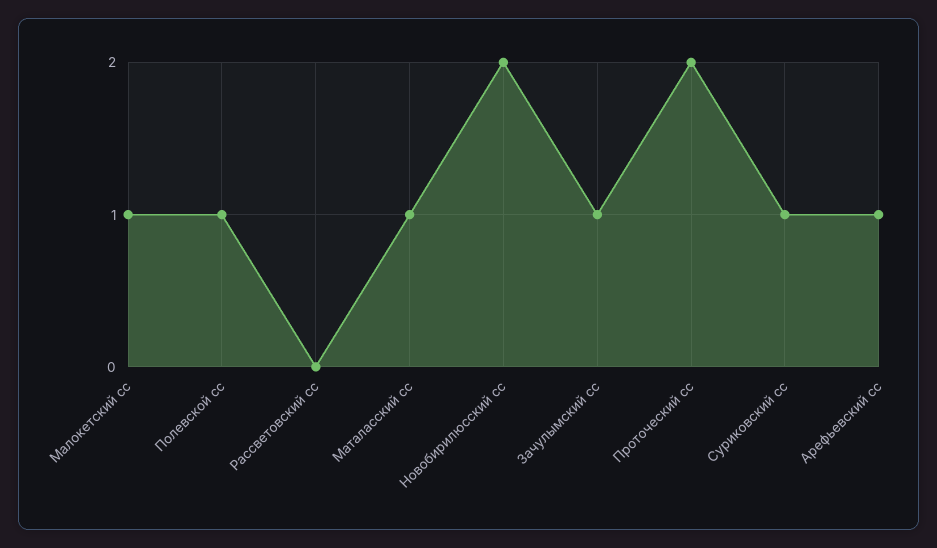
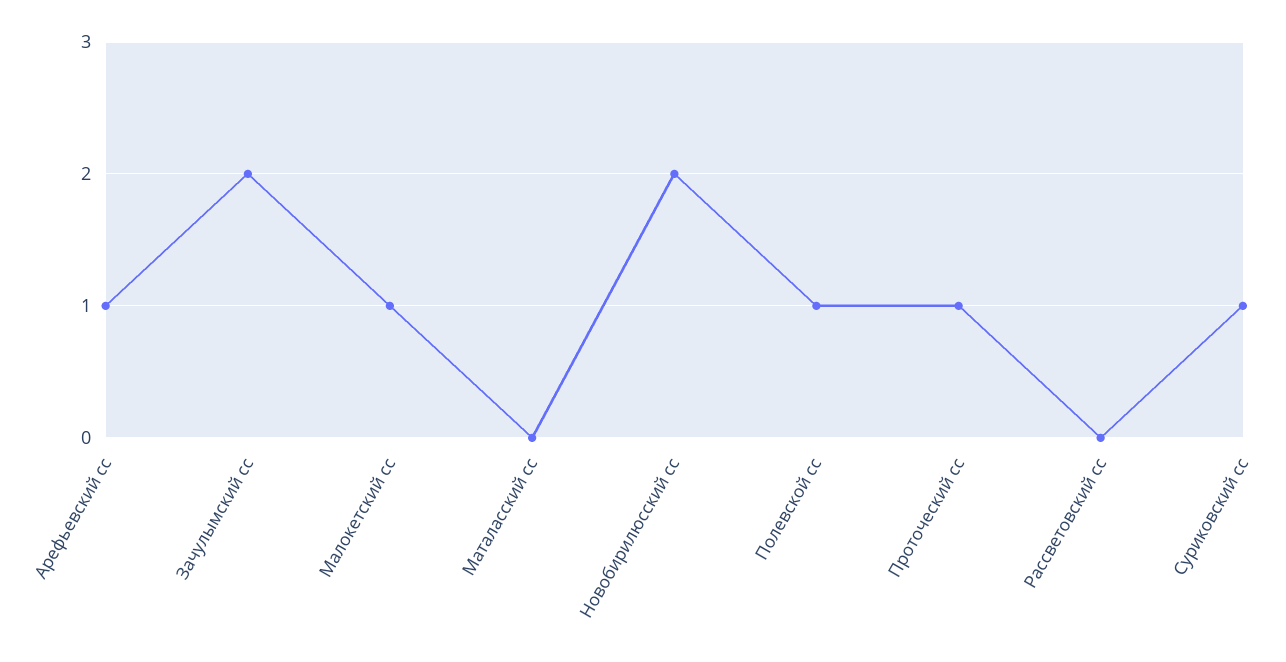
  {
    "Малокетский сс": 1,
    "Полевской сс": 1,
    "Рассветовский сс": 0,
-   "Маталасский сс": 1,
+   "Маталасский сс": 0,
    "Новобирилюсский сс": 2,
-   "Зачулымский сс": 1,
+   "Зачулымский сс": 2,
-   "Проточеский сс": 2,
+   "Проточеский сс": 1,
    "Суриковский сс": 1,
    "Арефьевский сс": 1
  }

